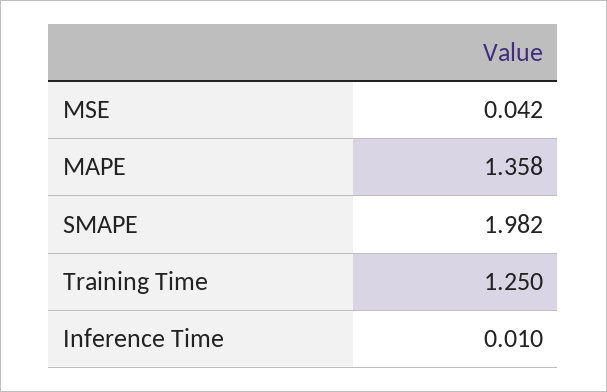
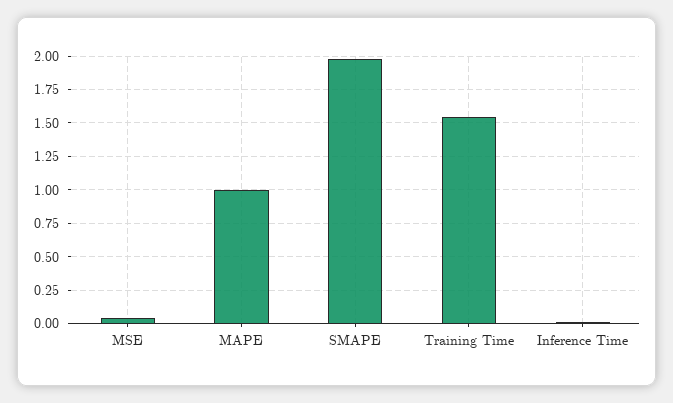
  {
    "MSE": 0.042,
-   "MAPE": 1.358,
+   "MAPE": 1,
    "SMAPE": 1.982,
-   "Training Time": 1.25,
+   "Training Time": 1.55,
    "Inference Time": 0.01
  }

